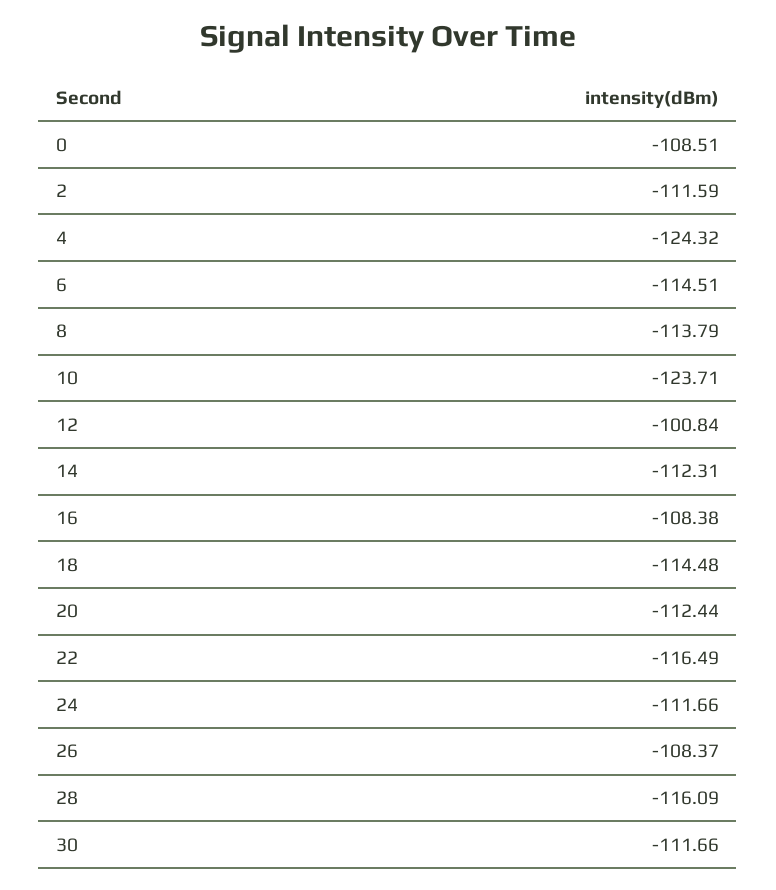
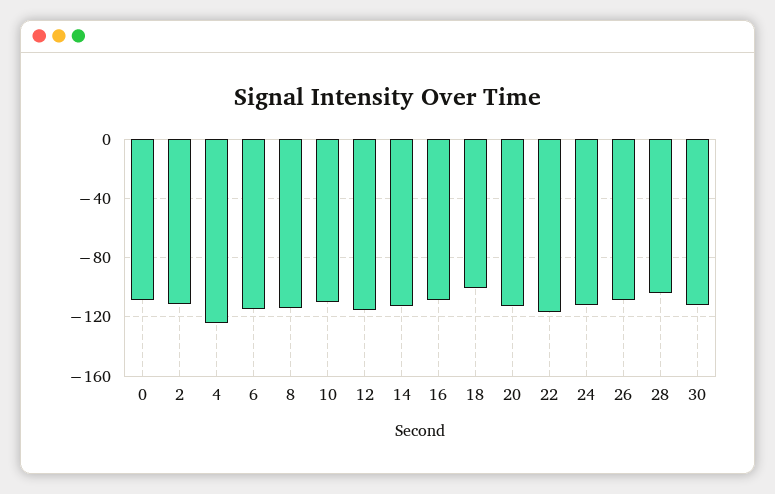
  {
    "0": -108.51,
    "2": -111.59,
    "4": -124.32,
    "6": -114.51,
    "8": -113.79,
-   "10": -123.71,
+   "10": -110,
-   "12": -100.84,
+   "12": -115,
    "14": -112.31,
    "16": -108.38,
-   "18": -114.48,
+   "18": -100,
    "20": -112.44,
    "22": -116.49,
    "24": -111.66,
    "26": -108.37,
-   "28": -116.09,
+   "28": -105,
    "30": -111.66
  }

